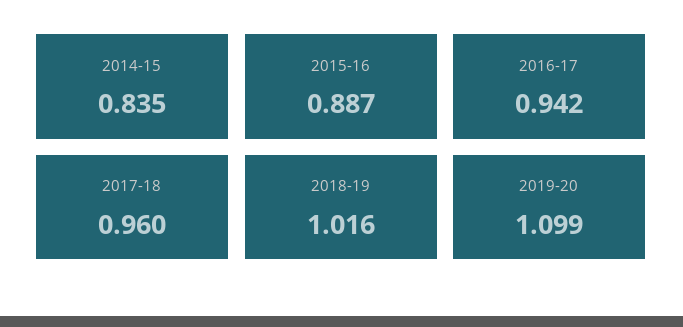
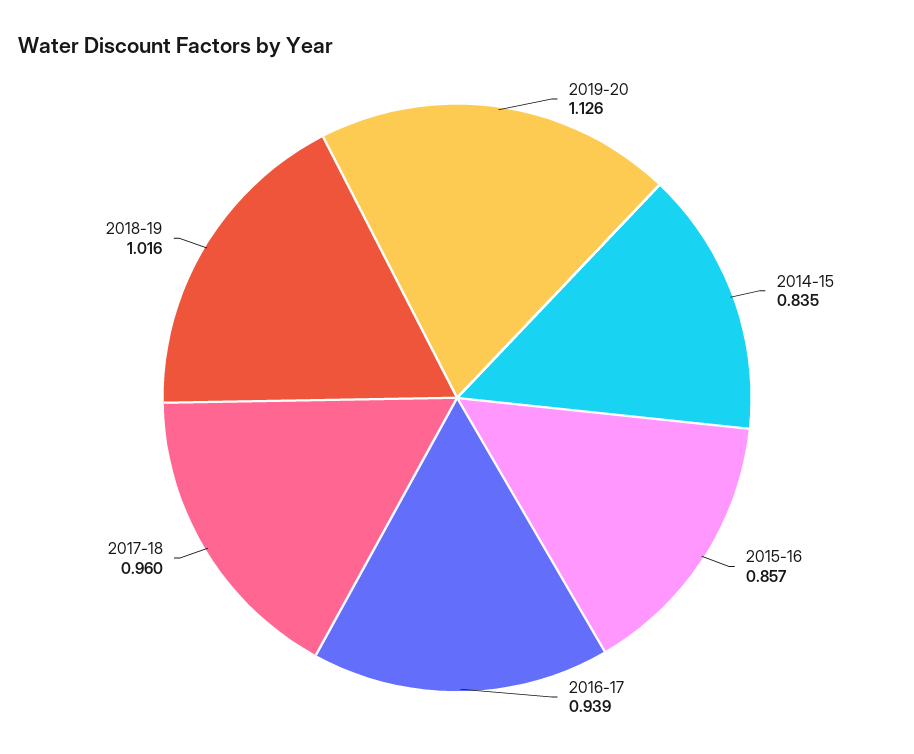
  {
    "2014-15": 0.835,
-   "2015-16": 0.887,
+   "2015-16": 0.857,
-   "2016-17": 0.942,
+   "2016-17": 0.939,
    "2017-18": 0.96,
    "2018-19": 1.016,
-   "2019-20": 1.099
+   "2019-20": 1.126
  }

